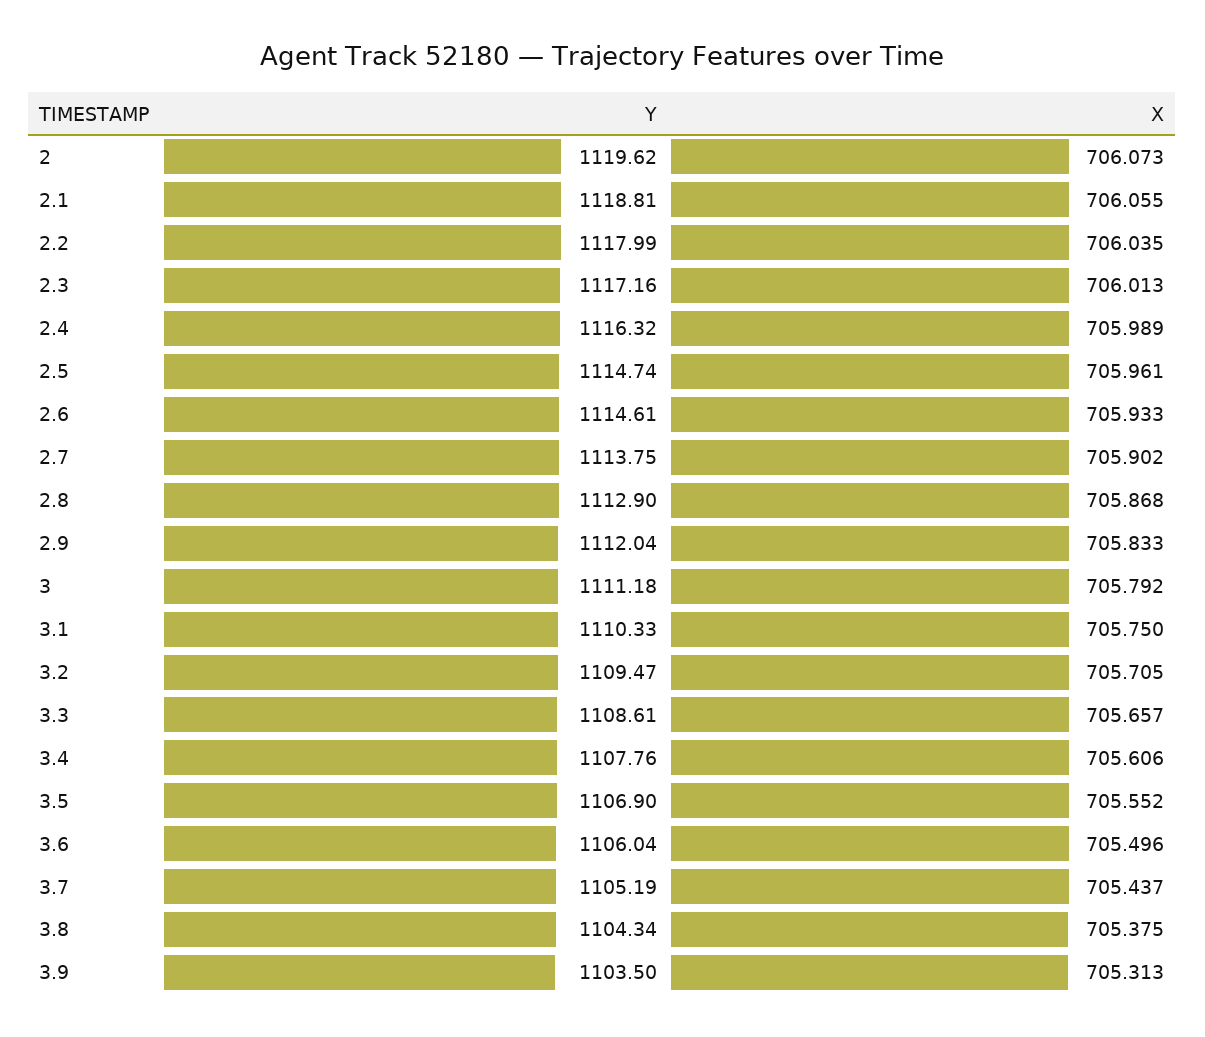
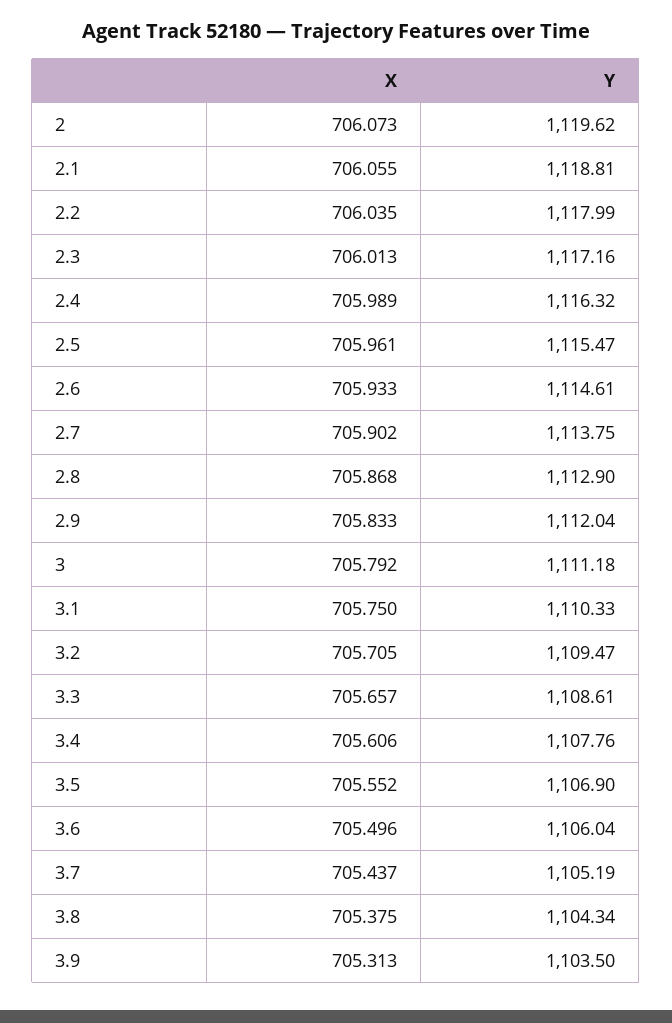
  {
    "Y": {
      "2": 1119.62,
      "2.1": 1118.81,
      "2.2": 1117.99,
      "2.3": 1117.16,
      "2.4": 1116.32,
-     "2.5": 1114.74,
+     "2.5": 1115.47,
      "2.6": 1114.61,
      "2.7": 1113.75,
      "2.8": 1112.9,
      "2.9": 1112.04,
      "3": 1111.18,
      "3.1": 1110.33,
      "3.2": 1109.47,
      "3.3": 1108.61,
      "3.4": 1107.76,
      "3.5": 1106.9,
      "3.6": 1106.04,
      "3.7": 1105.19,
      "3.8": 1104.34,
      "3.9": 1103.5
    },
    "X": {
      "2": 706.073,
      "2.1": 706.055,
      "2.2": 706.035,
      "2.3": 706.013,
      "2.4": 705.989,
      "2.5": 705.961,
      "2.6": 705.933,
      "2.7": 705.902,
      "2.8": 705.868,
      "2.9": 705.833,
      "3": 705.792,
      "3.1": 705.75,
      "3.2": 705.705,
      "3.3": 705.657,
      "3.4": 705.606,
      "3.5": 705.552,
      "3.6": 705.496,
      "3.7": 705.437,
      "3.8": 705.375,
      "3.9": 705.313
    }
  }

